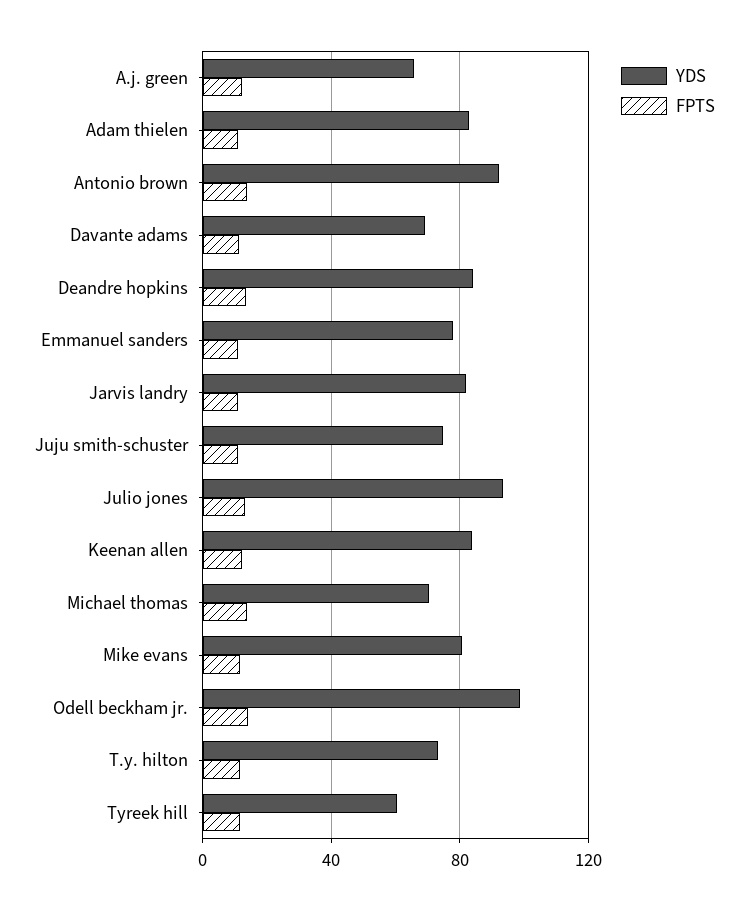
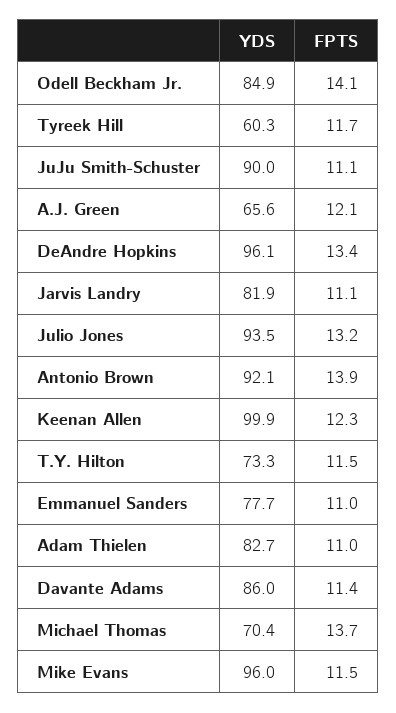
  {
    "YDS": {
      "A.j. green": 65.6,
      "Adam thielen": 82.7,
      "Antonio brown": 92.1,
-     "Davante adams": 70,
+     "Davante adams": 86,
-     "Deandre hopkins": 85,
+     "Deandre hopkins": 96.1,
      "Emmanuel sanders": 77.7,
      "Jarvis landry": 81.9,
-     "Juju smith-schuster": 75,
+     "Juju smith-schuster": 90,
      "Julio jones": 93.5,
-     "Keenan allen": 85,
+     "Keenan allen": 99.9,
      "Michael thomas": 70.4,
-     "Mike evans": 80,
+     "Mike evans": 96,
-     "Odell beckham jr.": 100,
+     "Odell beckham jr.": 84.9,
      "T.y. hilton": 73.3,
      "Tyreek hill": 60.3
    },
    "FPTS": {
      "A.j. green": 12.1,
      "Adam thielen": 11,
      "Antonio brown": 13.9,
      "Davante adams": 11.4,
      "Deandre hopkins": 13.4,
      "Emmanuel sanders": 11,
      "Jarvis landry": 11.1,
      "Juju smith-schuster": 11.1,
      "Julio jones": 13.2,
      "Keenan allen": 12.3,
      "Michael thomas": 13.7,
      "Mike evans": 11.5,
      "Odell beckham jr.": 14.1,
      "T.y. hilton": 11.5,
      "Tyreek hill": 11.7
    }
  }

